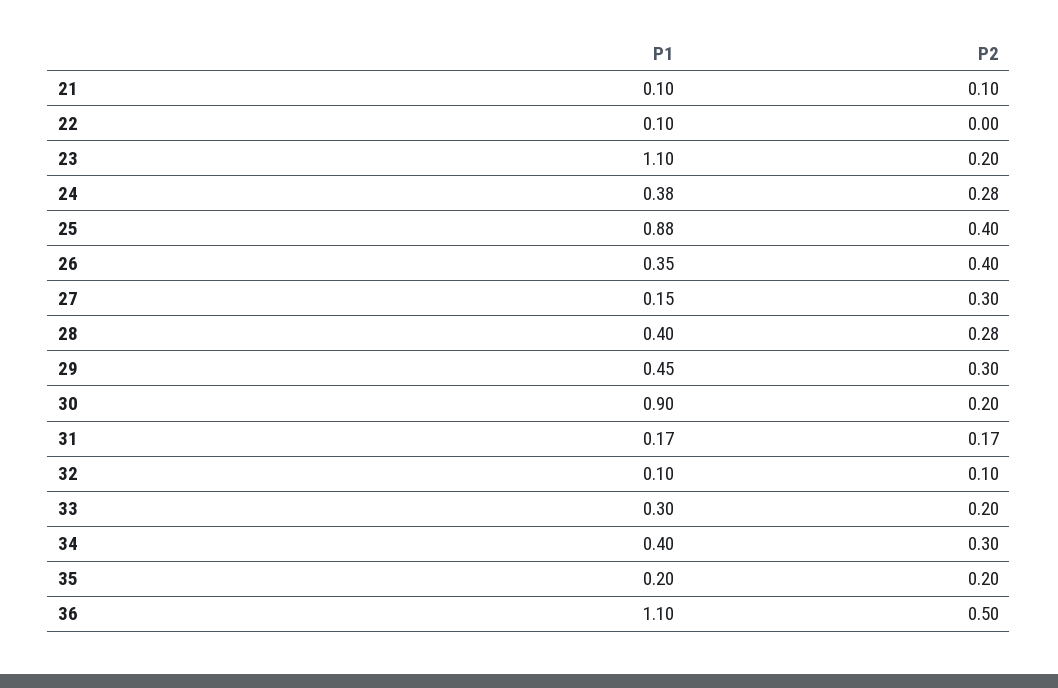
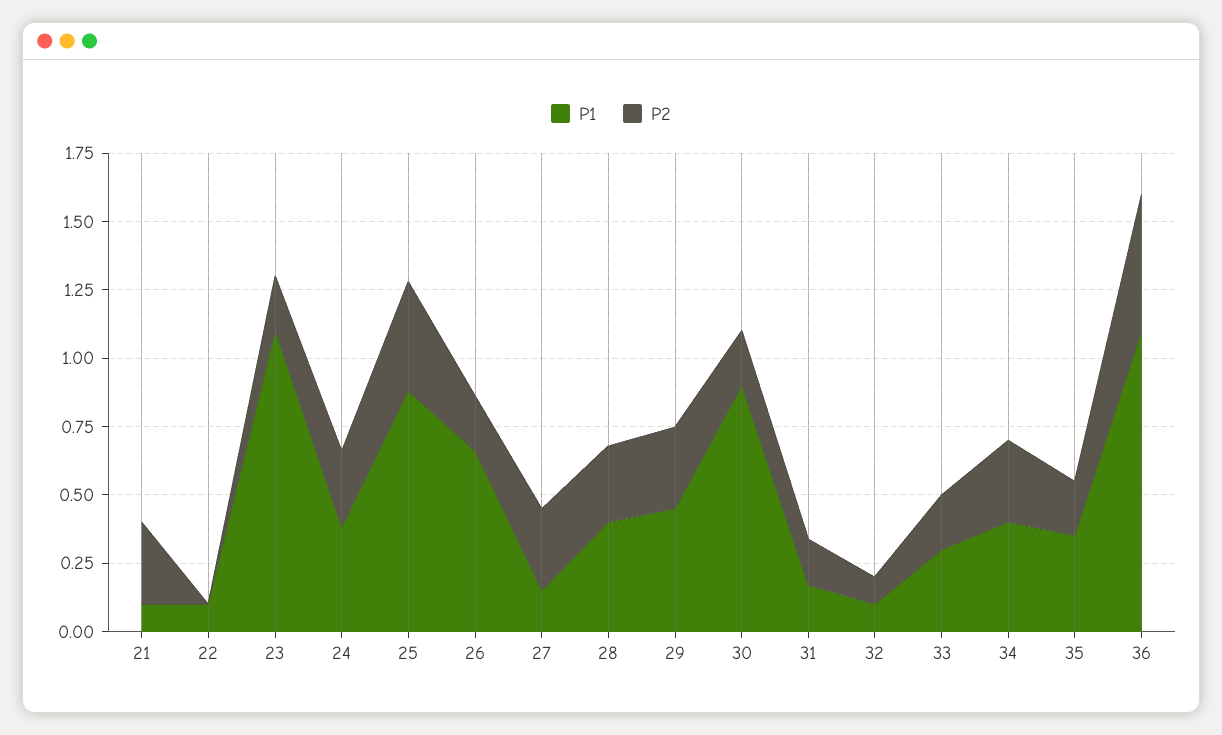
  {
    "P1": {
      "21": 0.1,
      "22": 0.1,
      "23": 1.1,
      "24": 0.38,
      "25": 0.88,
-     "26": 0.35,
+     "26": 0.65,
      "27": 0.15,
      "28": 0.4,
      "29": 0.45,
      "30": 0.9,
      "31": 0.17,
      "32": 0.1,
      "33": 0.3,
      "34": 0.4,
-     "35": 0.2,
+     "35": 0.35,
      "36": 1.1
    },
    "P2": {
-     "21": 0.1,
+     "21": 0.3,
      "22": 0,
      "23": 0.2,
      "24": 0.28,
      "25": 0.4,
-     "26": 0.4,
+     "26": 0.2,
      "27": 0.3,
      "28": 0.28,
      "29": 0.3,
      "30": 0.2,
      "31": 0.17,
      "32": 0.1,
      "33": 0.2,
      "34": 0.3,
      "35": 0.2,
      "36": 0.5
    }
  }

